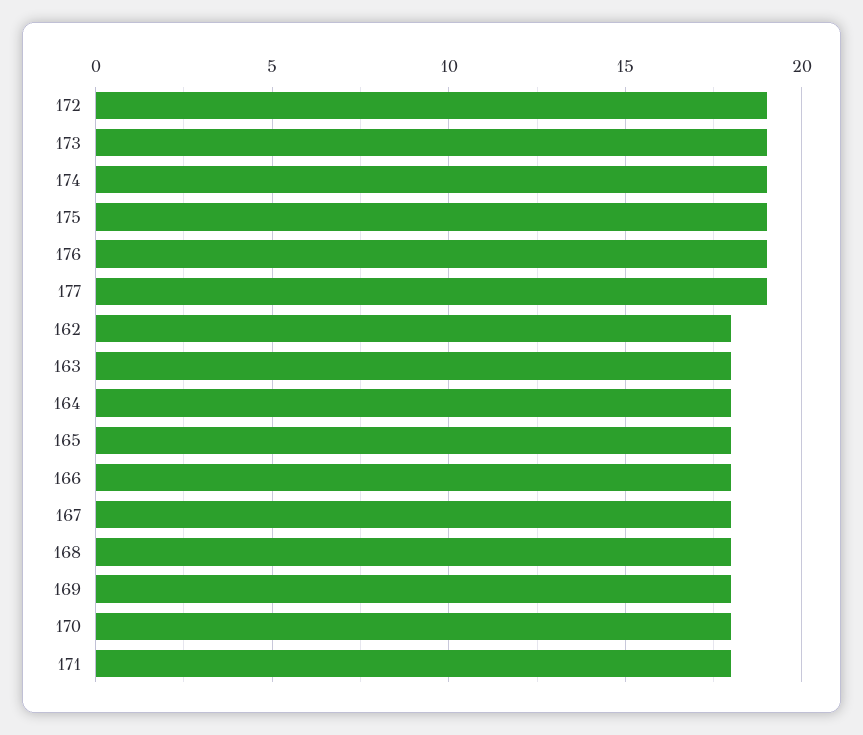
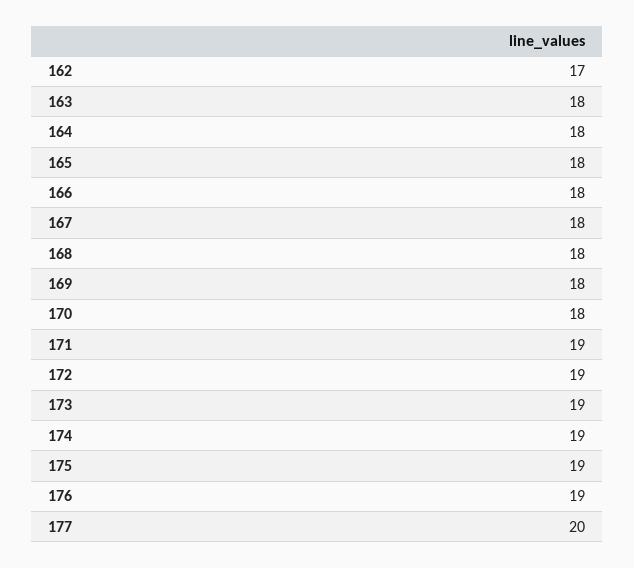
  {
    "172": 19,
    "173": 19,
    "174": 19,
    "175": 19,
    "176": 19,
-   "177": 19,
+   "177": 20,
-   "162": 18,
+   "162": 17,
    "163": 18,
    "164": 18,
    "165": 18,
    "166": 18,
    "167": 18,
    "168": 18,
    "169": 18,
    "170": 18,
-   "171": 18
+   "171": 19
  }

